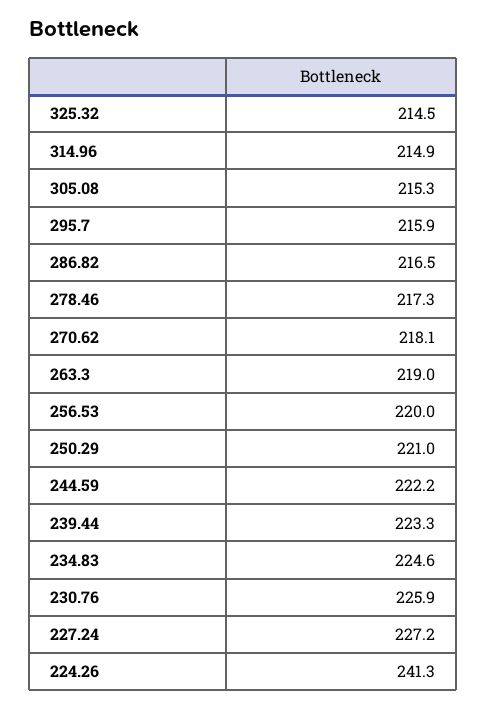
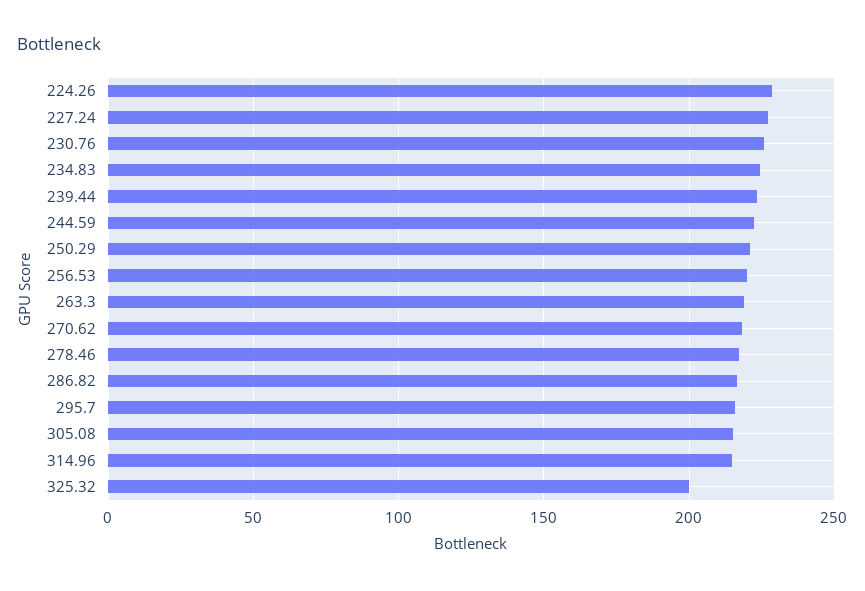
  {
-   "325.32": 214.5,
+   "325.32": 200,
    "314.96": 214.9,
    "305.08": 215.3,
    "295.7": 215.9,
    "286.82": 216.5,
    "278.46": 217.3,
    "270.62": 218.1,
    "263.3": 219,
    "256.53": 220,
    "250.29": 221,
    "244.59": 222.2,
    "239.44": 223.3,
    "234.83": 224.6,
    "230.76": 225.9,
    "227.24": 227.2,
-   "224.26": 241.3
+   "224.26": 230
  }

